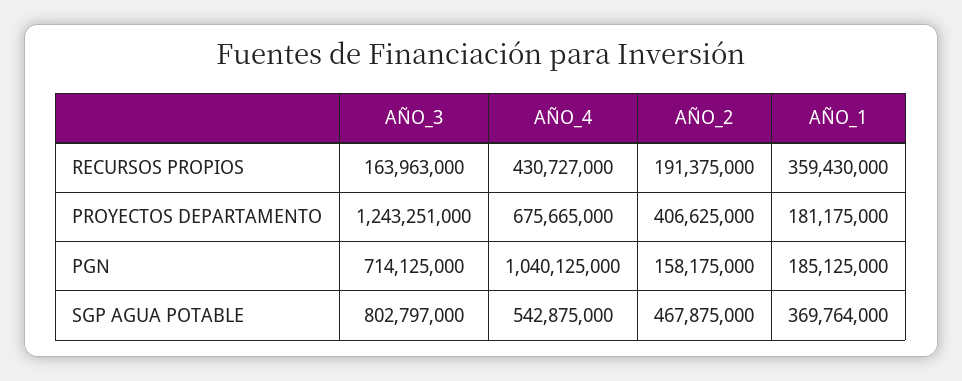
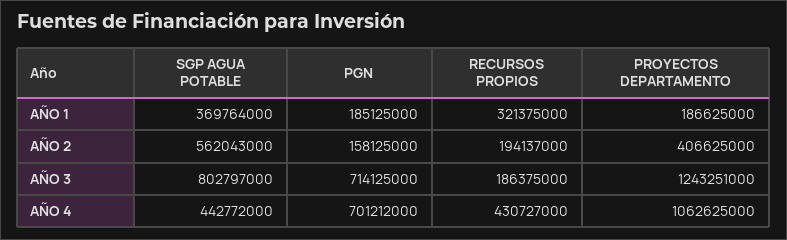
  {
    "AÑO_3": {
-     "RECURSOS PROPIOS": 163963000,
+     "RECURSOS PROPIOS": 186375000,
      "PROYECTOS DEPARTAMENTO": 1243251000,
      "PGN": 714125000,
      "SGP AGUA POTABLE": 802797000
    },
    "AÑO_4": {
      "RECURSOS PROPIOS": 430727000,
-     "PROYECTOS DEPARTAMENTO": 675665000,
+     "PROYECTOS DEPARTAMENTO": 1062625000,
-     "PGN": 1040125000,
+     "PGN": 701212000,
-     "SGP AGUA POTABLE": 542875000
+     "SGP AGUA POTABLE": 442772000
    },
    "AÑO_2": {
-     "RECURSOS PROPIOS": 191375000,
+     "RECURSOS PROPIOS": 194137000,
      "PROYECTOS DEPARTAMENTO": 406625000,
-     "PGN": 158175000,
+     "PGN": 158125000,
-     "SGP AGUA POTABLE": 467875000
+     "SGP AGUA POTABLE": 562043000
    },
    "AÑO_1": {
-     "RECURSOS PROPIOS": 359430000,
+     "RECURSOS PROPIOS": 321375000,
-     "PROYECTOS DEPARTAMENTO": 181175000,
+     "PROYECTOS DEPARTAMENTO": 186625000,
      "PGN": 185125000,
      "SGP AGUA POTABLE": 369764000
    }
  }

